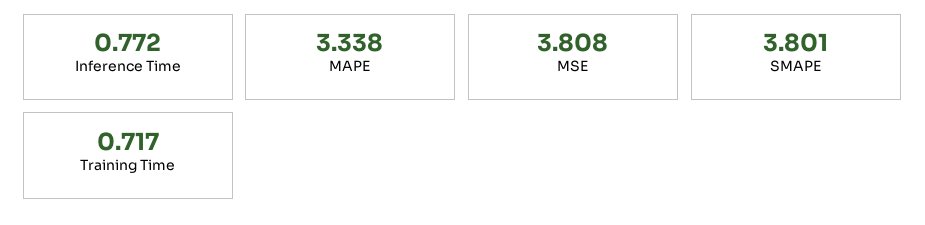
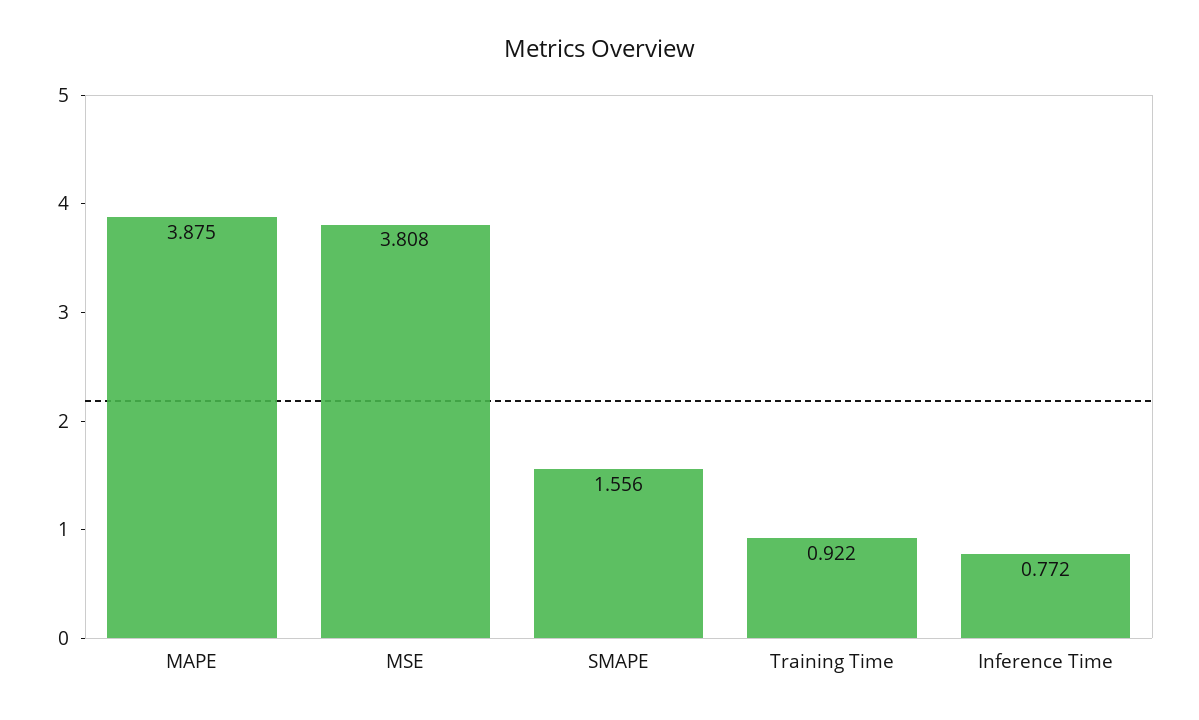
  {
    "Inference Time": 0.772,
-   "MAPE": 3.338,
+   "MAPE": 3.875,
    "MSE": 3.808,
-   "SMAPE": 3.801,
+   "SMAPE": 1.556,
-   "Training Time": 0.717
+   "Training Time": 0.922
  }

